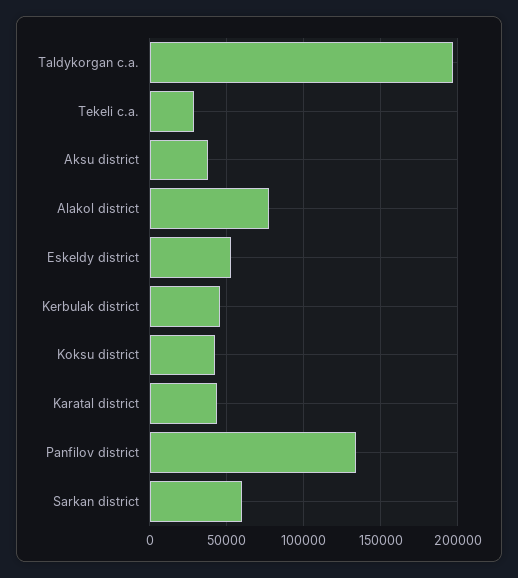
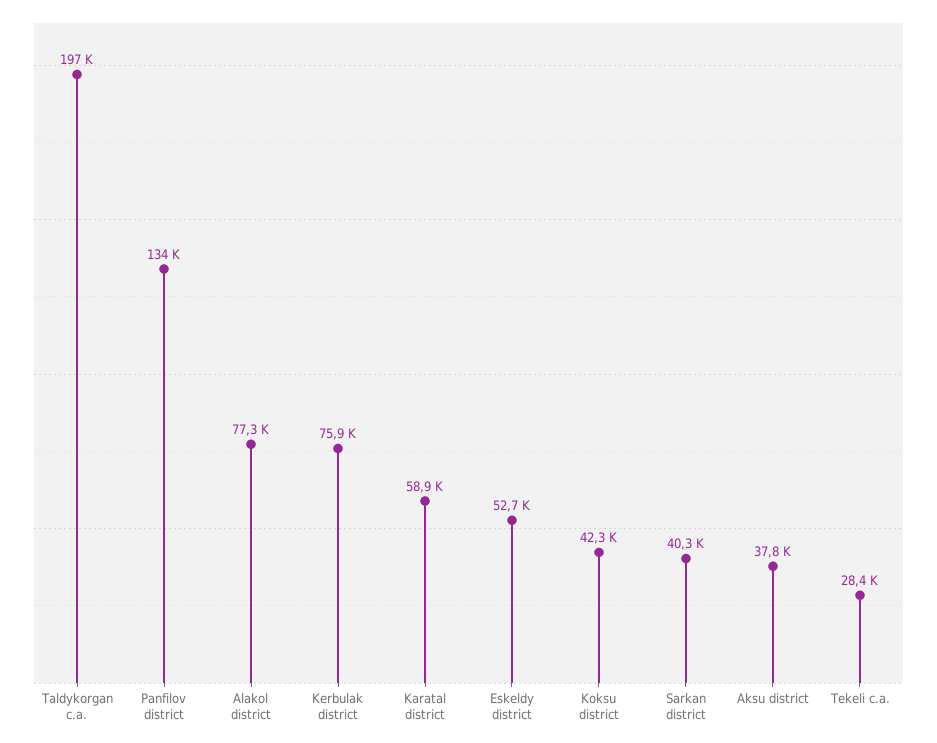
  {
    "Taldykorgan c.a.": 197000,
    "Tekeli c.a.": 28400,
    "Aksu district": 37800,
    "Alakol district": 77300,
    "Eskeldy district": 52700,
-   "Kerbulak district": 45000,
+   "Kerbulak district": 75900,
    "Koksu district": 42300,
-   "Karatal district": 45000,
+   "Karatal district": 58900,
    "Panfilov district": 134000,
-   "Sarkan district": 60000
+   "Sarkan district": 40300
  }

